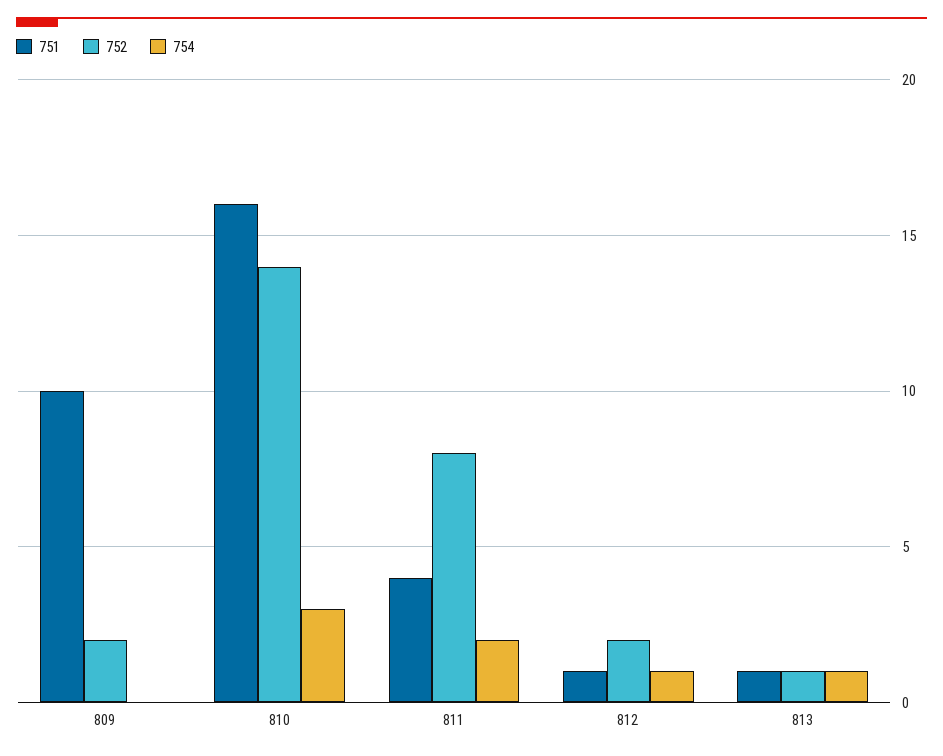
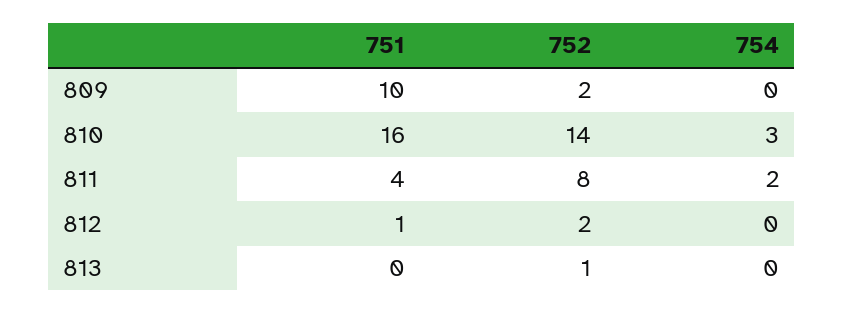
  {
    "751": {
      "809": 10,
      "810": 16,
      "811": 4,
      "812": 1,
-     "813": 1
+     "813": 0
    },
    "752": {
      "809": 2,
      "810": 14,
      "811": 8,
      "812": 2,
      "813": 1
    },
    "754": {
      "809": 0,
      "810": 3,
      "811": 2,
-     "812": 1,
+     "812": 0,
-     "813": 1
+     "813": 0
    }
  }

